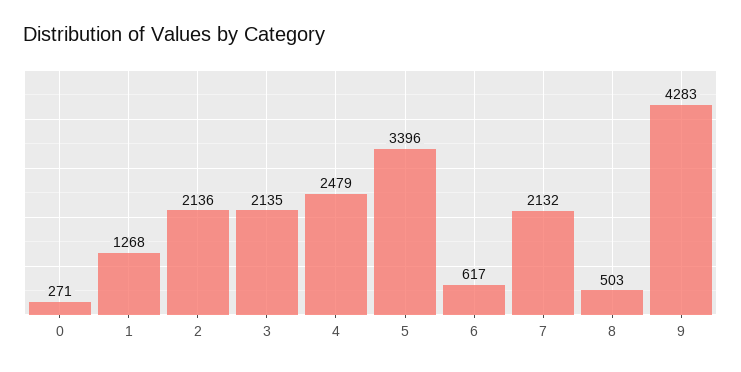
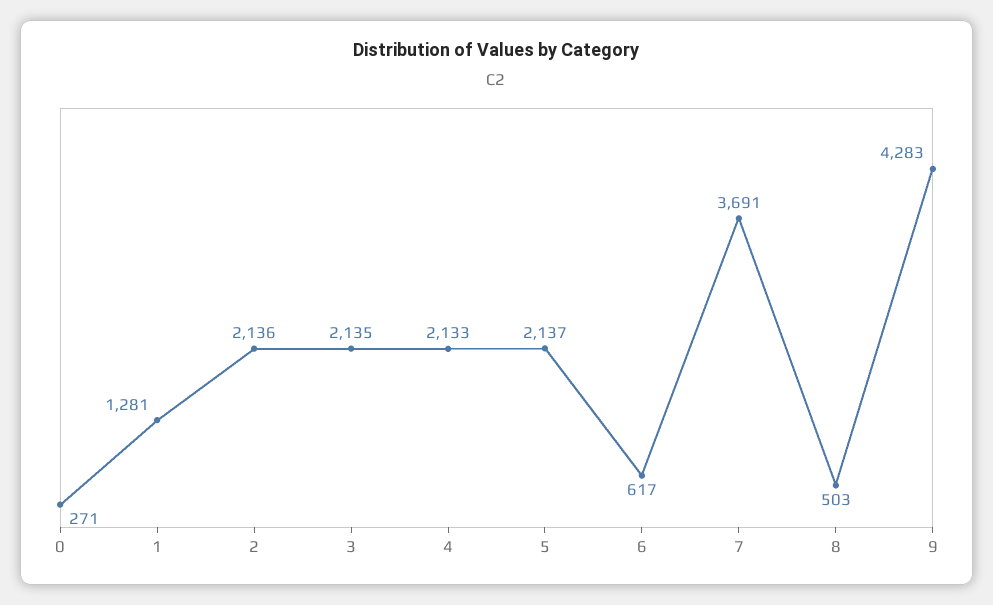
  {
    "0": 271,
-   "1": 1268,
+   "1": 1281,
    "2": 2136,
    "3": 2135,
-   "4": 2479,
+   "4": 2133,
-   "5": 3396,
+   "5": 2137,
    "6": 617,
-   "7": 2132,
+   "7": 3691,
    "8": 503,
    "9": 4283
  }

